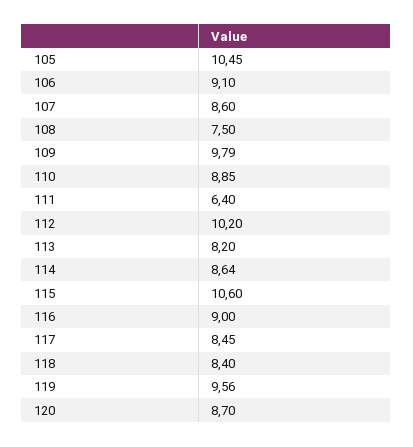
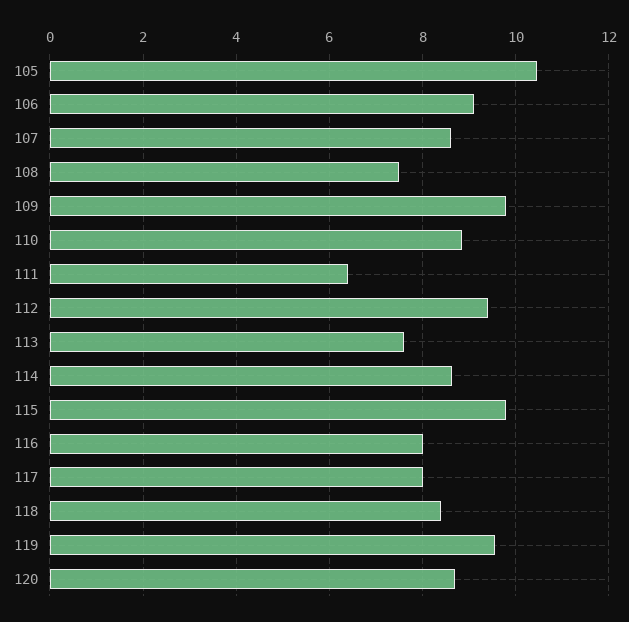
  {
    "105": 10.45,
    "106": 9.1,
    "107": 8.6,
    "108": 7.5,
    "109": 9.79,
    "110": 8.85,
    "111": 6.4,
-   "112": 10.2,
+   "112": 9.4,
-   "113": 8.2,
+   "113": 7.6,
    "114": 8.64,
-   "115": 10.6,
+   "115": 9.8,
-   "116": 9,
+   "116": 8,
-   "117": 8.45,
+   "117": 8,
    "118": 8.4,
    "119": 9.56,
    "120": 8.7
  }

